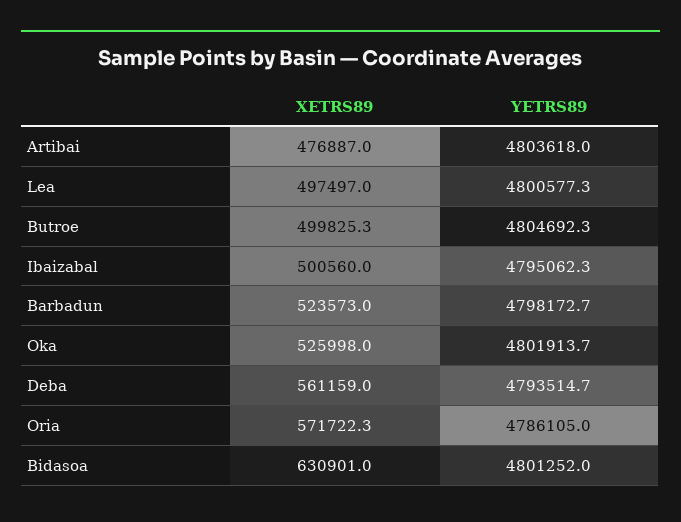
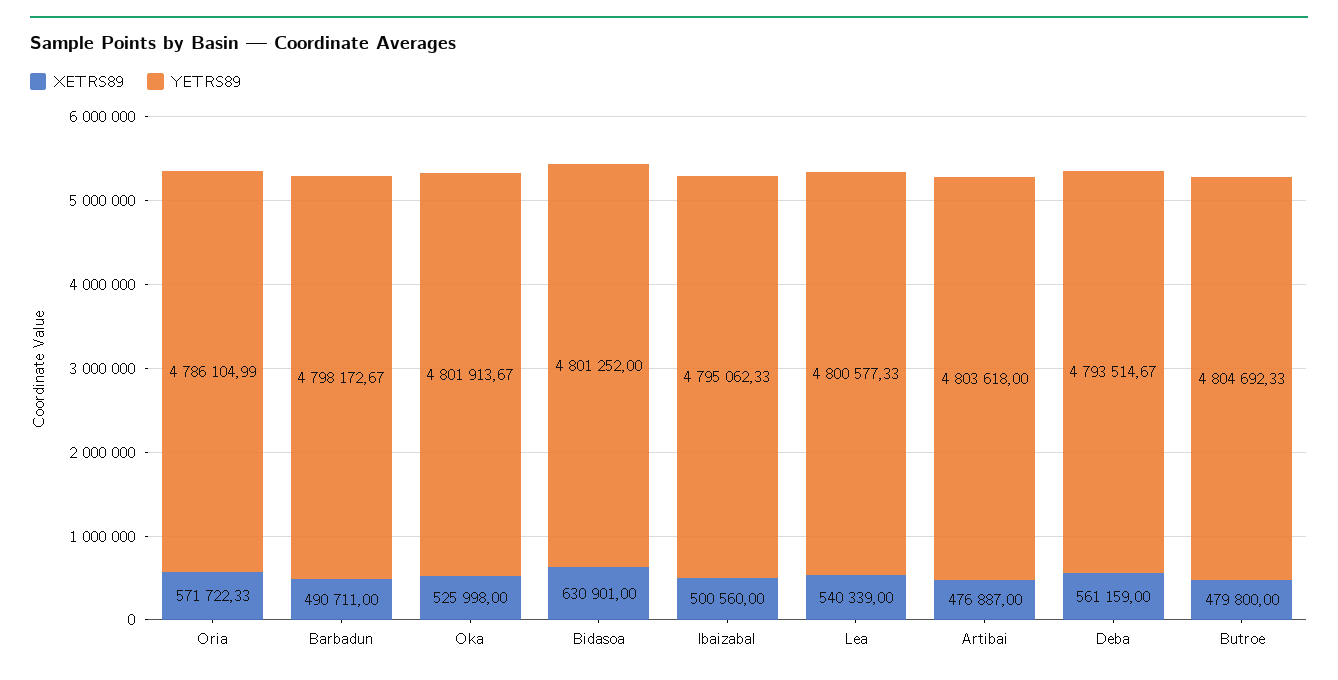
  {
    "XETRS89": {
      "Artibai": 476887,
-     "Lea": 497497,
+     "Lea": 540339,
-     "Butroe": 499825.3,
+     "Butroe": 479800,
      "Ibaizabal": 500560,
-     "Barbadun": 523573,
+     "Barbadun": 490711,
      "Oka": 525998,
      "Deba": 561159,
      "Oria": 571722.33,
      "Bidasoa": 630901
    },
    "YETRS89": {
      "Artibai": 4803618,
      "Lea": 4800577.33,
      "Butroe": 4804692.33,
      "Ibaizabal": 4795062.33,
      "Barbadun": 4798172.67,
      "Oka": 4801913.67,
      "Deba": 4793514.67,
      "Oria": 4786104.99,
      "Bidasoa": 4801252
    }
  }

